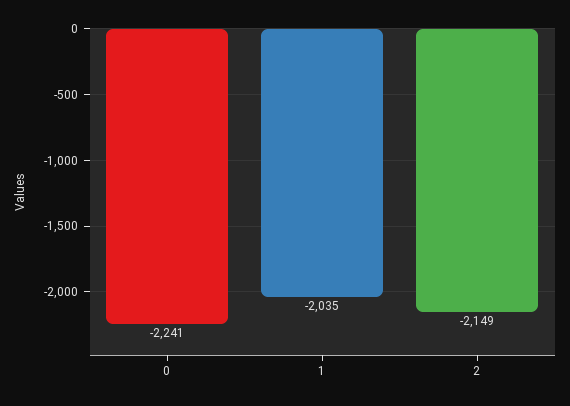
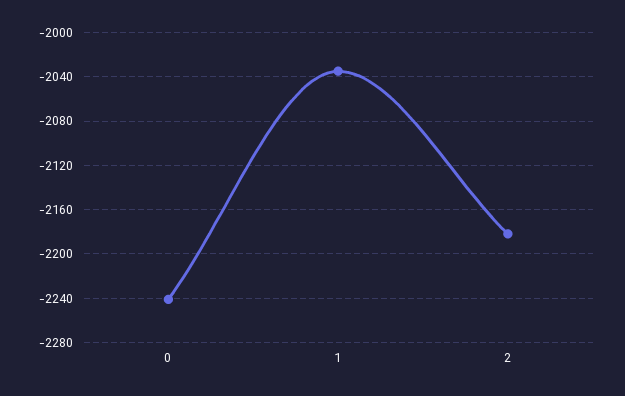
  {
    "0": -2241,
    "1": -2035,
-   "2": -2149
+   "2": -2180
  }

